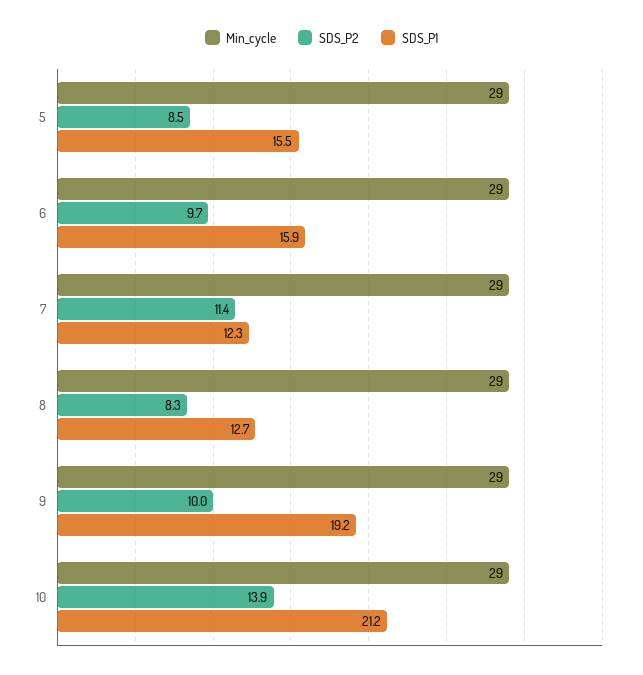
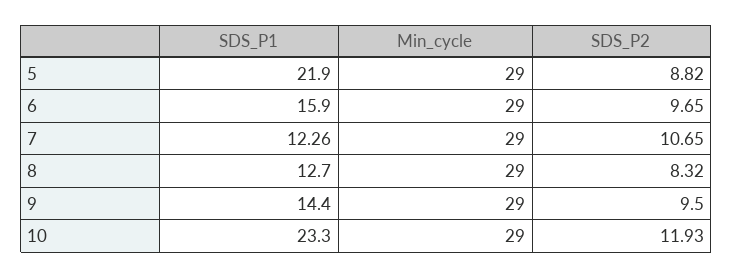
  {
    "Min_cycle": {
      "5": 29,
      "6": 29,
      "7": 29,
      "8": 29,
      "9": 29,
      "10": 29
    },
    "SDS_P2": {
-     "5": 8.5,
+     "5": 8.82,
      "6": 9.65,
-     "7": 11.4,
+     "7": 10.65,
      "8": 8.32,
-     "9": 10,
+     "9": 9.5,
-     "10": 13.9
+     "10": 11.93
    },
    "SDS_P1": {
-     "5": 15.5,
+     "5": 21.9,
      "6": 15.9,
      "7": 12.26,
      "8": 12.7,
-     "9": 19.2,
+     "9": 14.4,
-     "10": 21.2
+     "10": 23.3
    }
  }

